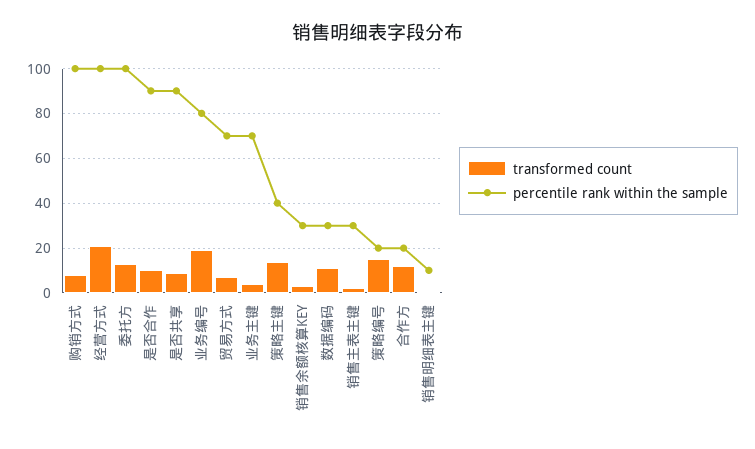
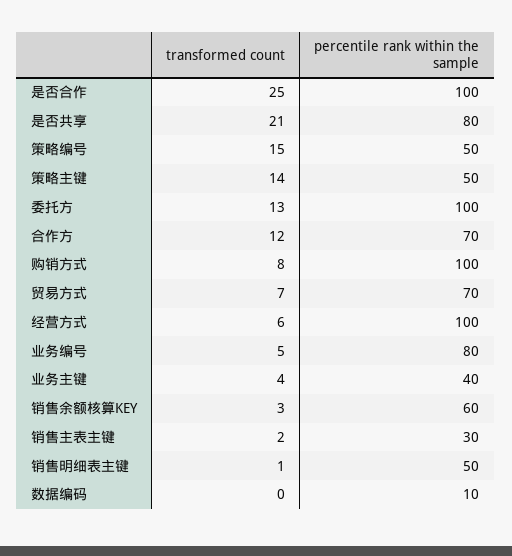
  {
    "transformed count": {
      "购销方式": 8,
-     "经营方式": 20,
+     "经营方式": 6,
      "委托方": 13,
-     "是否合作": 10,
+     "是否合作": 25,
-     "是否共享": 10,
+     "是否共享": 21,
-     "业务编号": 20,
+     "业务编号": 5,
      "贸易方式": 7,
      "业务主键": 4,
      "策略主键": 14,
      "销售余额核算KEY": 3,
-     "数据编码": 10,
+     "数据编码": 0,
      "销售主表主键": 2,
      "策略编号": 15,
      "合作方": 12,
      "销售明细表主键": 1
    },
    "percentile rank within the sample": {
      "购销方式": 100,
      "经营方式": 100,
      "委托方": 100,
-     "是否合作": 90,
+     "是否合作": 100,
-     "是否共享": 90,
+     "是否共享": 80,
      "业务编号": 80,
      "贸易方式": 70,
-     "业务主键": 70,
+     "业务主键": 40,
-     "策略主键": 40,
+     "策略主键": 50,
-     "销售余额核算KEY": 30,
+     "销售余额核算KEY": 60,
-     "数据编码": 30,
+     "数据编码": 10,
      "销售主表主键": 30,
-     "策略编号": 20,
+     "策略编号": 50,
-     "合作方": 20,
+     "合作方": 70,
-     "销售明细表主键": 10
+     "销售明细表主键": 50
    }
  }

